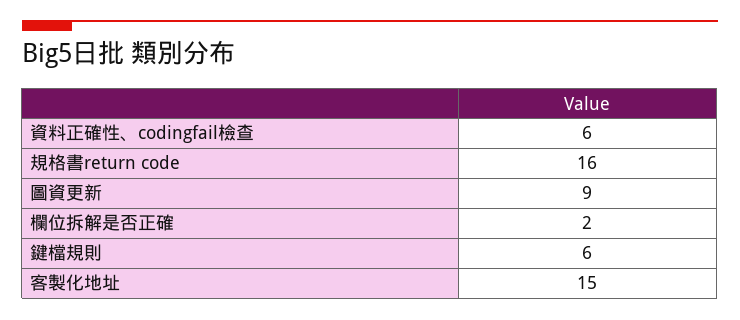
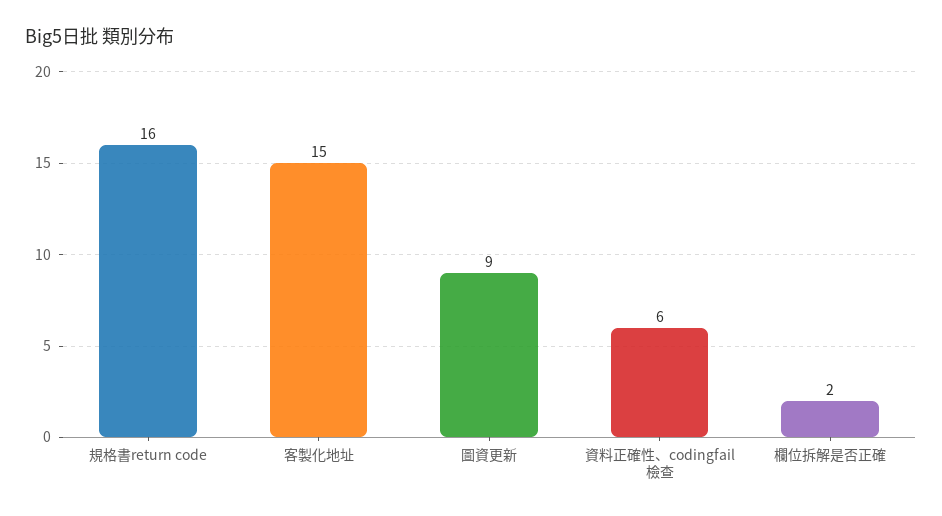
  {
    "資料正確性、codingfail檢查": 6,
    "規格書return code": 16,
    "圖資更新": 9,
    "欄位拆解是否正確": 2,
-   "鍵檔規則": 6,
    "客製化地址": 15
  }

